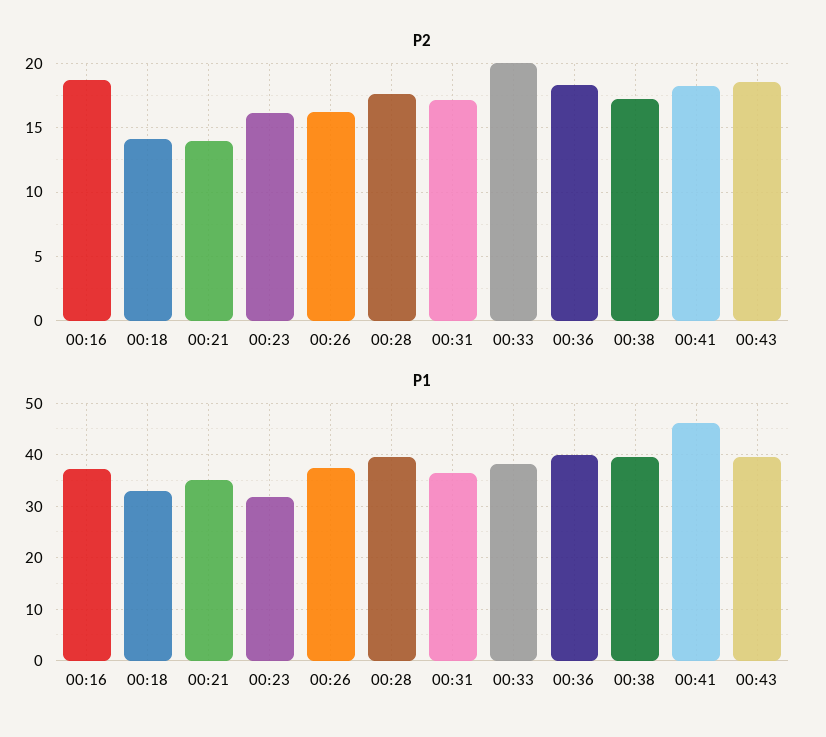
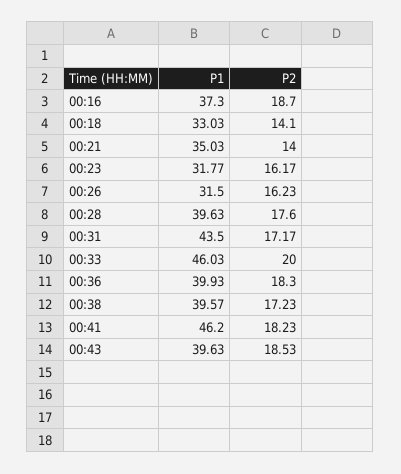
  {
    "P2": {
      "00:16": 18.7,
      "00:18": 14.1,
      "00:21": 14,
      "00:23": 16.17,
      "00:26": 16.23,
      "00:28": 17.6,
      "00:31": 17.17,
      "00:33": 20,
      "00:36": 18.3,
      "00:38": 17.23,
      "00:41": 18.23,
      "00:43": 18.53
    },
    "P1": {
      "00:16": 37.3,
      "00:18": 33.03,
      "00:21": 35.03,
      "00:23": 31.77,
-     "00:26": 38,
+     "00:26": 31.5,
      "00:28": 39.63,
-     "00:31": 36,
+     "00:31": 43.5,
-     "00:33": 38,
+     "00:33": 46.03,
      "00:36": 39.93,
      "00:38": 39.57,
      "00:41": 46.2,
      "00:43": 39.63
    }
  }

